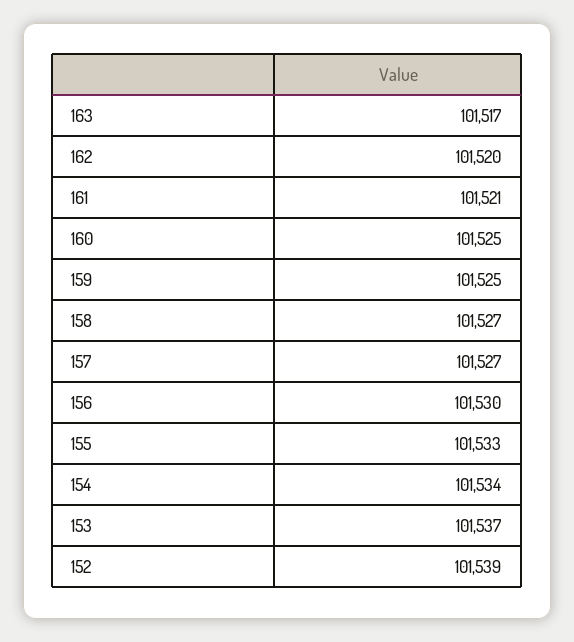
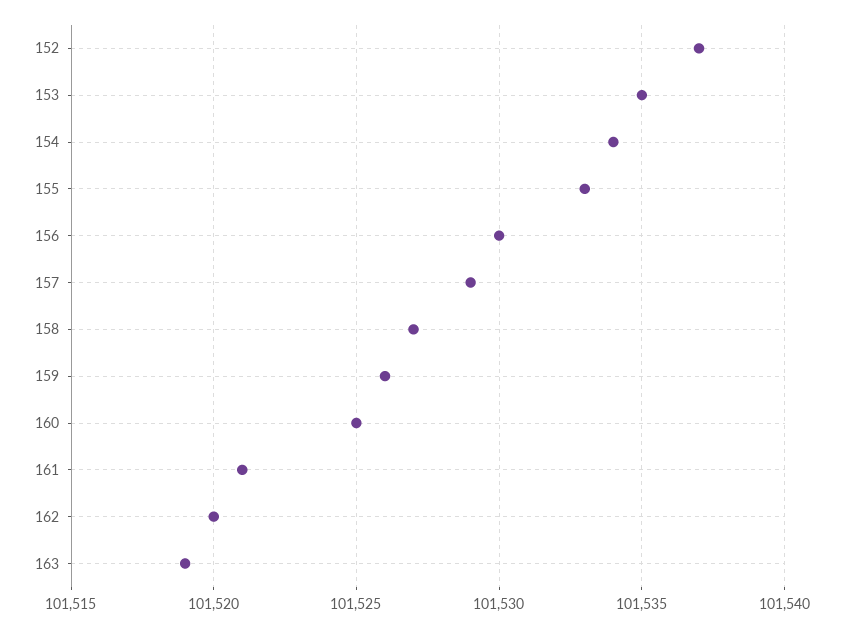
  {
-   "163": 101517,
+   "163": 101519,
    "162": 101520,
    "161": 101521,
    "160": 101525,
-   "159": 101525,
+   "159": 101526,
    "158": 101527,
-   "157": 101527,
+   "157": 101529,
    "156": 101530,
    "155": 101533,
    "154": 101534,
-   "153": 101537,
+   "153": 101535,
-   "152": 101539
+   "152": 101537
  }

